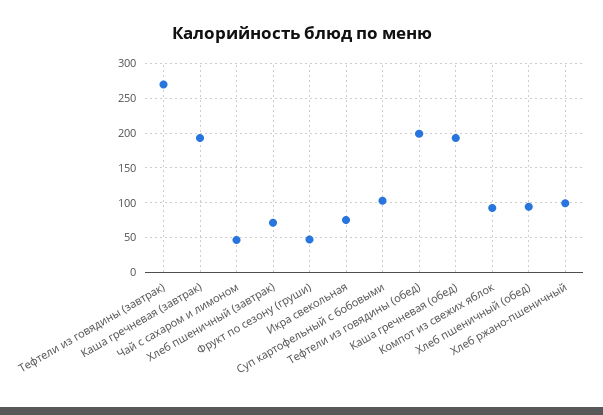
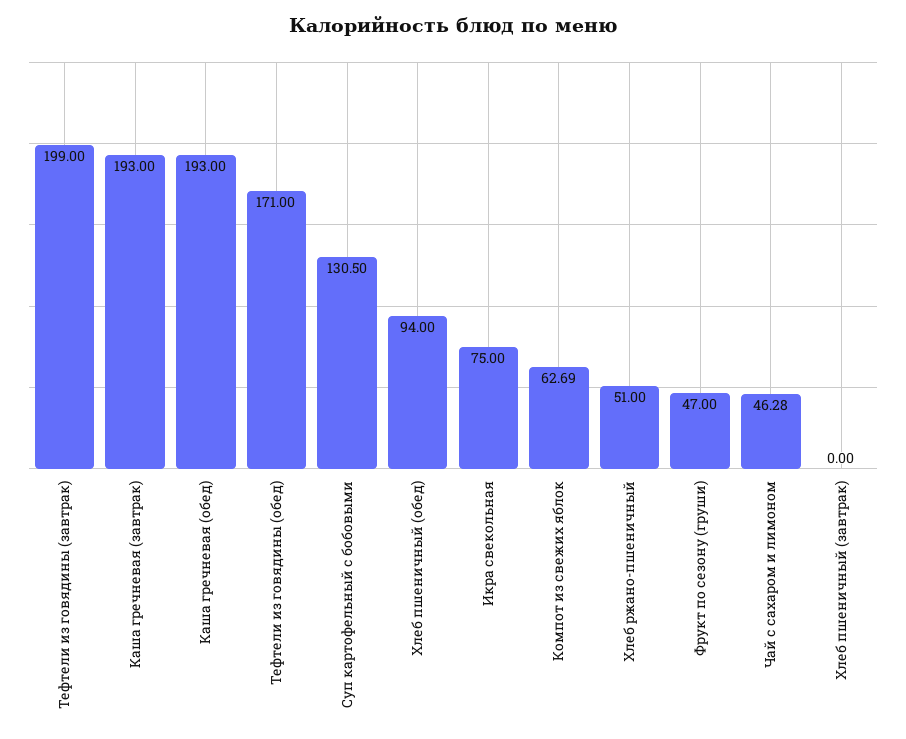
  {
-   "Тефтели из говядины (завтрак)": 270,
+   "Тефтели из говядины (завтрак)": 199,
    "Каша гречневая (завтрак)": 193,
    "Чай с сахаром и лимоном": 46.28,
-   "Хлеб пшеничный (завтрак)": 70,
+   "Хлеб пшеничный (завтрак)": 0,
    "Фрукт по сезону (груши)": 47,
    "Икра свекольная": 75,
-   "Суп картофельный с бобовыми": 100,
+   "Суп картофельный с бобовыми": 130.5,
-   "Тефтели из говядины (обед)": 200,
+   "Тефтели из говядины (обед)": 171,
    "Каша гречневая (обед)": 193,
-   "Компот из свежих яблок": 90,
+   "Компот из свежих яблок": 62.69,
    "Хлеб пшеничный (обед)": 94,
-   "Хлеб ржано-пшеничный": 100
+   "Хлеб ржано-пшеничный": 51
  }

